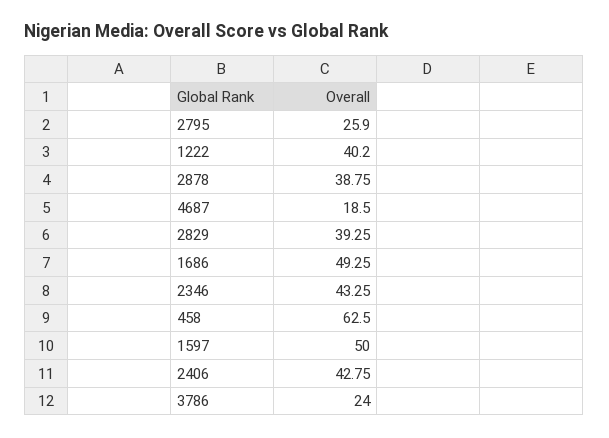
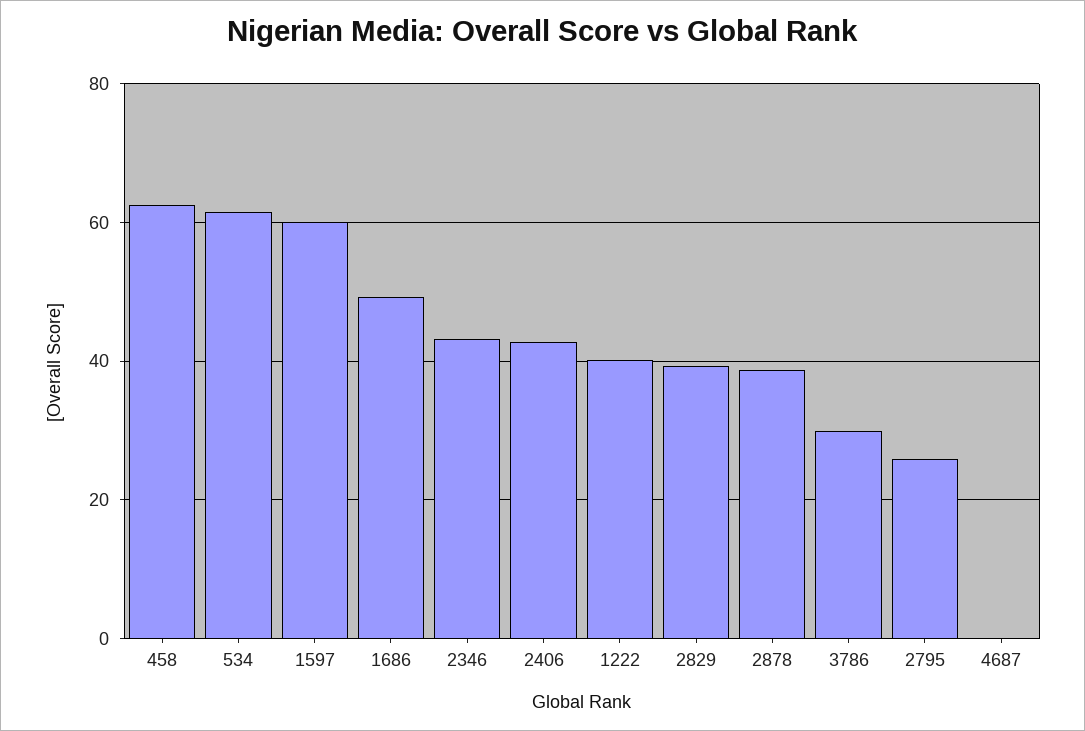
  {
    "2795": 25.9,
    "1222": 40.2,
    "2878": 38.75,
-   "4687": 18.5,
+   "4687": 0,
    "2829": 39.25,
    "1686": 49.25,
    "2346": 43.25,
    "458": 62.5,
-   "1597": 50,
+   "1597": 60,
    "2406": 42.75,
-   "3786": 24
+   "3786": 30,
+   "534": 62
  }

